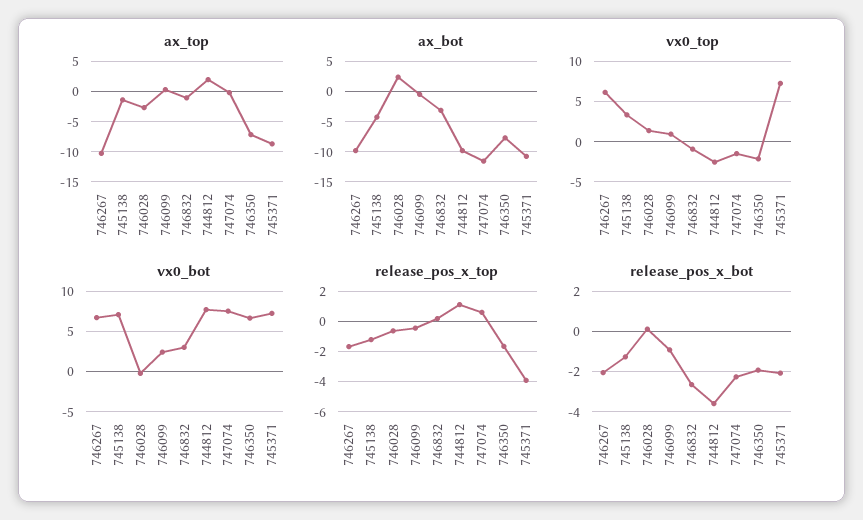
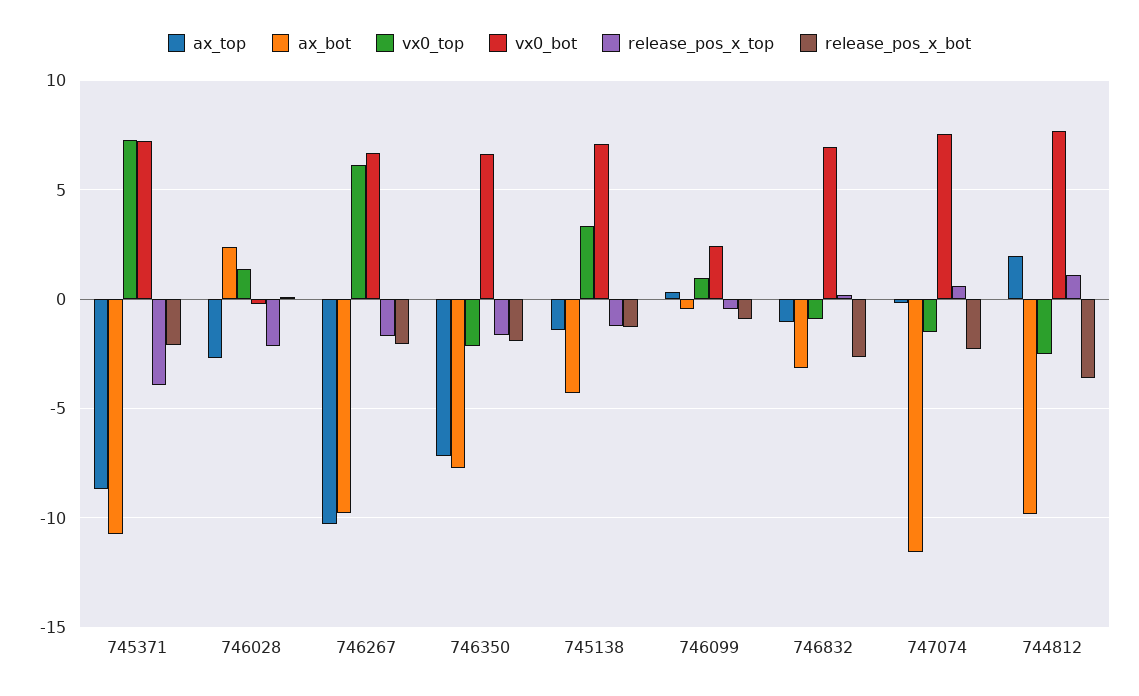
  {
    "ax_top": {
      "746267": -10.5,
      "745138": -1.5,
      "746028": -2.5,
      "746099": 0.5,
      "746832": -1,
      "744812": 2,
      "747074": 0,
      "746350": -7,
      "745371": -8.5
    },
    "ax_bot": {
      "746267": -10,
      "745138": -4.5,
      "746028": 2.5,
      "746099": -0.5,
      "746832": -3,
      "744812": -10,
      "747074": -11.5,
      "746350": -7.5,
      "745371": -11
    },
    "vx0_top": {
      "746267": 6,
      "745138": 3.5,
      "746028": 1.5,
      "746099": 1,
      "746832": -1,
      "744812": -2.5,
      "747074": -1.5,
      "746350": -2,
      "745371": 7.5
    },
    "vx0_bot": {
      "746267": 6.5,
      "745138": 7,
      "746028": 0,
      "746099": 2.5,
-     "746832": 3,
+     "746832": 7,
      "744812": 7.5,
      "747074": 7.5,
      "746350": 6.5,
      "745371": 7
    },
    "release_pos_x_top": {
      "746267": -1.5,
      "745138": -1,
-     "746028": -0.5,
+     "746028": -2,
      "746099": -0.5,
      "746832": 0,
      "744812": 1,
      "747074": 0.5,
      "746350": -1.5,
      "745371": -4
    },
    "release_pos_x_bot": {
      "746267": -2,
      "745138": -1.5,
      "746028": 0,
      "746099": -1,
      "746832": -2.5,
      "744812": -3.5,
      "747074": -2.5,
      "746350": -2,
      "745371": -2
    }
  }

